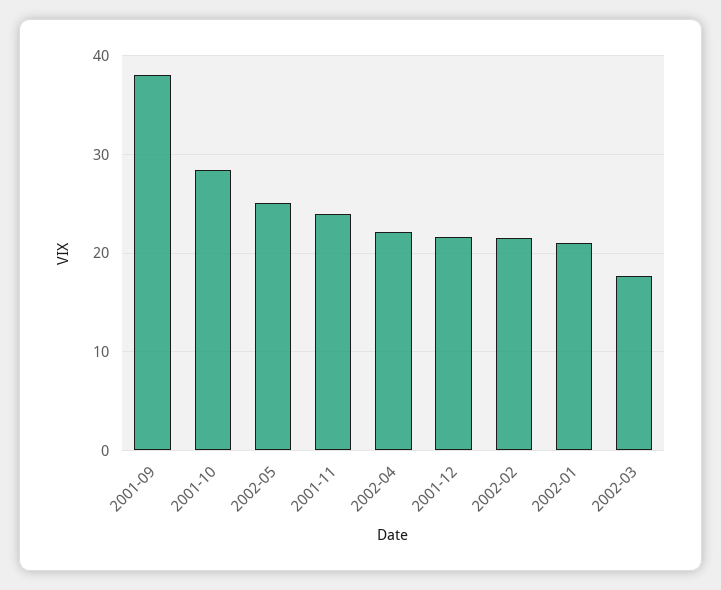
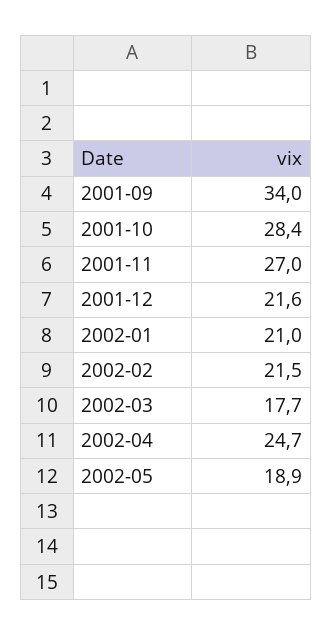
  {
-   "2001-09": 38,
+   "2001-09": 34,
    "2001-10": 28.4,
-   "2002-05": 25,
+   "2002-05": 18.9,
-   "2001-11": 24,
+   "2001-11": 27,
-   "2002-04": 22,
+   "2002-04": 24.7,
    "2001-12": 21.6,
    "2002-02": 21.5,
    "2002-01": 21,
    "2002-03": 17.7
  }

